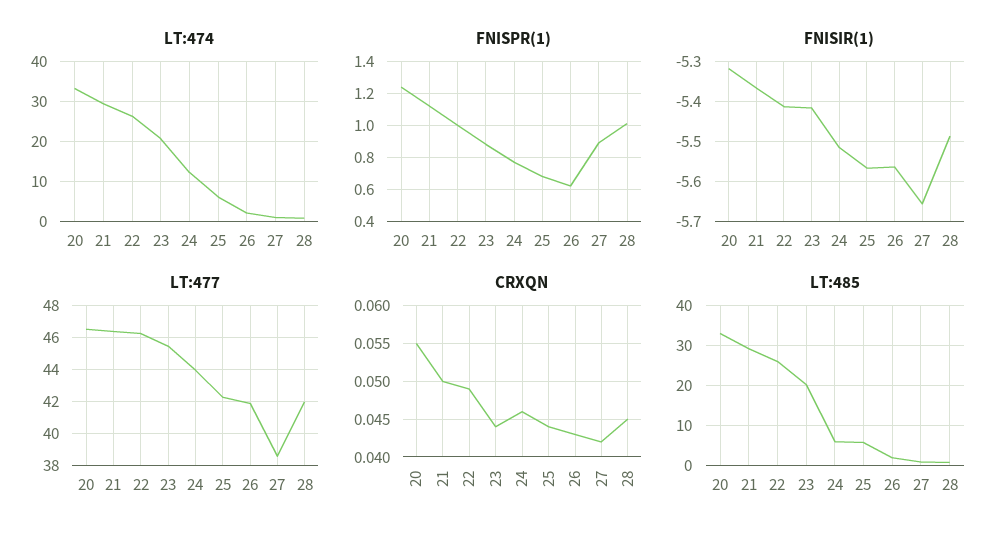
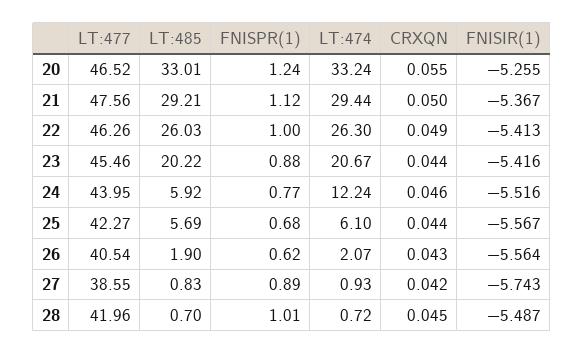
  {
    "LT:474": {
      "20": 33.24,
      "21": 29.44,
      "22": 26.3,
      "23": 20.67,
      "24": 12.24,
      "25": 6.1,
      "26": 2.07,
      "27": 0.93,
      "28": 0.72
    },
    "FNISPR(1)": {
      "20": 1.24,
      "21": 1.12,
      "22": 1,
      "23": 0.88,
      "24": 0.77,
      "25": 0.68,
      "26": 0.62,
      "27": 0.89,
      "28": 1.01
    },
    "FNISIR(1)": {
-     "20": -5.32,
+     "20": -5.255,
      "21": -5.367,
      "22": -5.413,
      "23": -5.416,
      "24": -5.516,
      "25": -5.567,
      "26": -5.564,
-     "27": -5.66,
+     "27": -5.743,
      "28": -5.487
    },
    "LT:477": {
      "20": 46.52,
-     "21": 46.5,
+     "21": 47.56,
      "22": 46.26,
      "23": 45.46,
      "24": 43.95,
      "25": 42.27,
-     "26": 42,
+     "26": 40.54,
      "27": 38.55,
      "28": 41.96
    },
    "CRXQN": {
      "20": 0.055,
      "21": 0.05,
      "22": 0.049,
      "23": 0.044,
      "24": 0.046,
      "25": 0.044,
      "26": 0.043,
      "27": 0.042,
      "28": 0.045
    },
    "LT:485": {
      "20": 33.01,
      "21": 29.21,
      "22": 26.03,
      "23": 20.22,
      "24": 5.92,
      "25": 5.69,
      "26": 1.9,
      "27": 0.83,
      "28": 0.7
    }
  }

